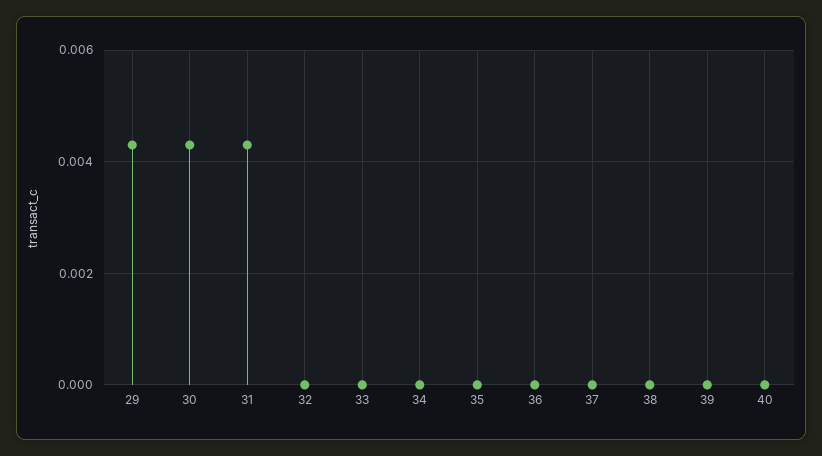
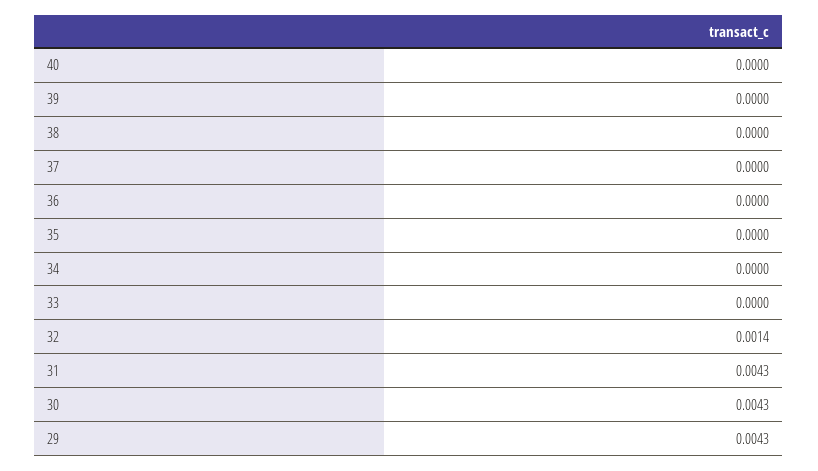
  {
    "29": 0.0043,
    "30": 0.0043,
    "31": 0.0043,
-   "32": 0,
+   "32": 0.0014,
    "33": 0,
    "34": 0,
    "35": 0,
    "36": 0,
    "37": 0,
    "38": 0,
    "39": 0,
    "40": 0
  }

